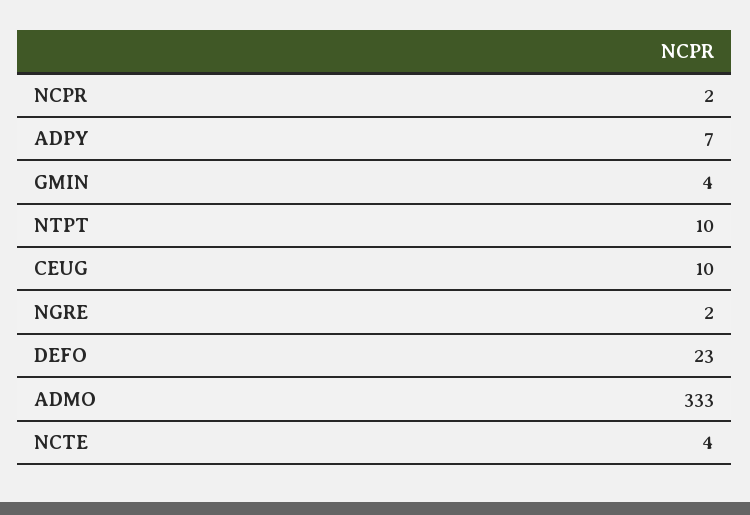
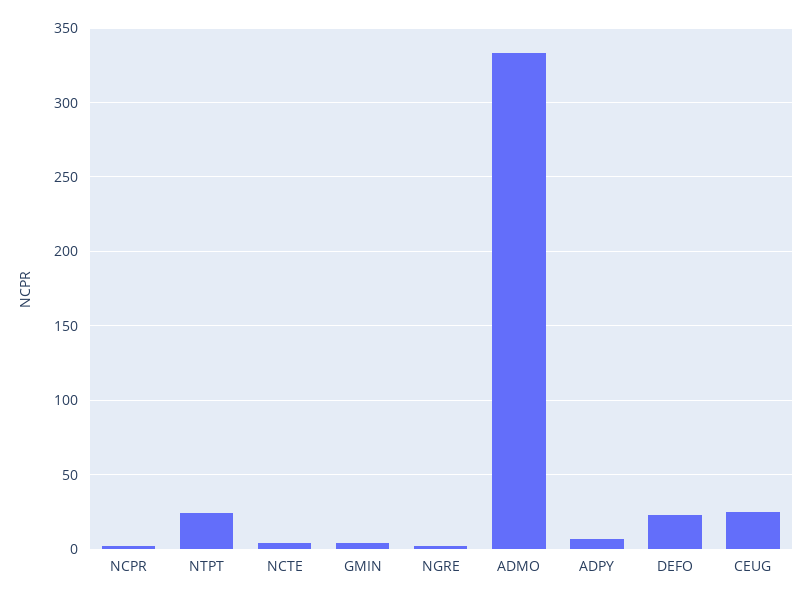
  {
    "NCPR": 2,
    "ADPY": 7,
    "GMIN": 4,
-   "NTPT": 10,
+   "NTPT": 25,
-   "CEUG": 10,
+   "CEUG": 25,
    "NGRE": 2,
    "DEFO": 23,
    "ADMO": 333,
    "NCTE": 4
  }

